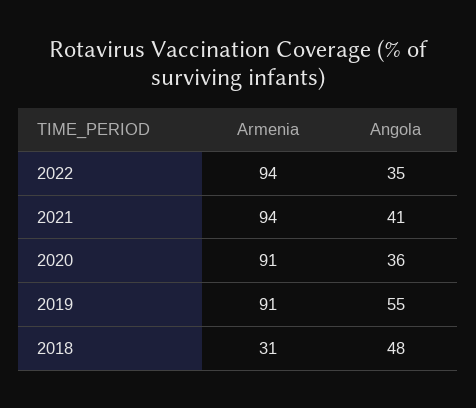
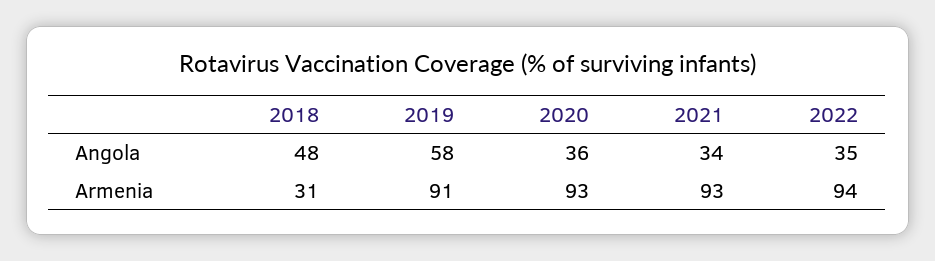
  {
    "Armenia": {
      "2022": 94,
-     "2021": 94,
+     "2021": 93,
-     "2020": 91,
+     "2020": 93,
      "2019": 91,
      "2018": 31
    },
    "Angola": {
      "2022": 35,
-     "2021": 41,
+     "2021": 34,
      "2020": 36,
-     "2019": 55,
+     "2019": 58,
      "2018": 48
    }
  }

